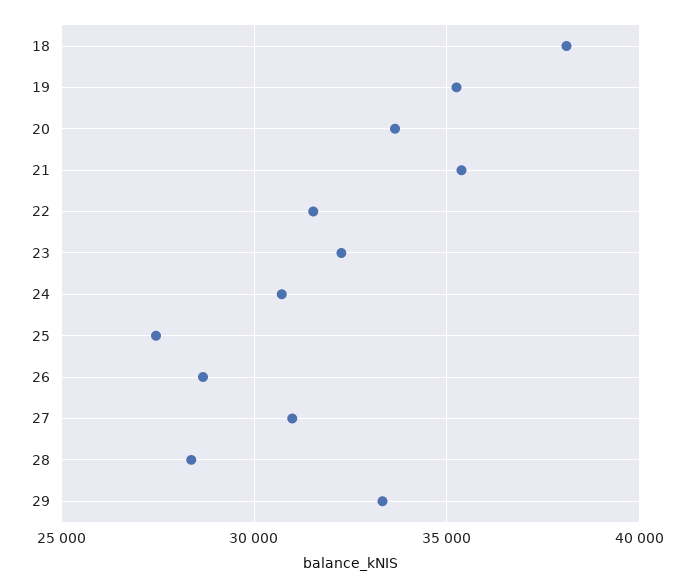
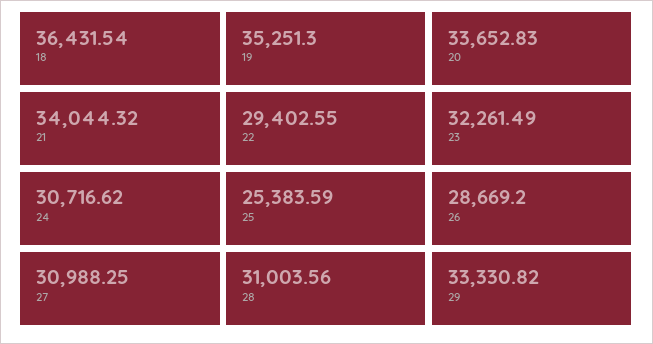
  {
-   "18": 38000,
+   "18": 36431.54,
    "19": 35251.3,
    "20": 33652.83,
-   "21": 35500,
+   "21": 34044.32,
-   "22": 31500,
+   "22": 29402.55,
    "23": 32261.49,
    "24": 30716.62,
-   "25": 27500,
+   "25": 25383.59,
    "26": 28669.2,
    "27": 30988.25,
-   "28": 28500,
+   "28": 31003.56,
    "29": 33330.82
  }

